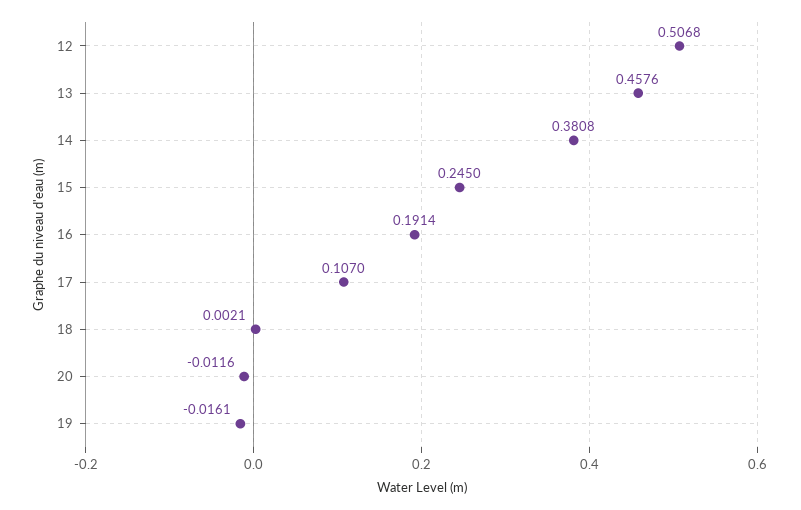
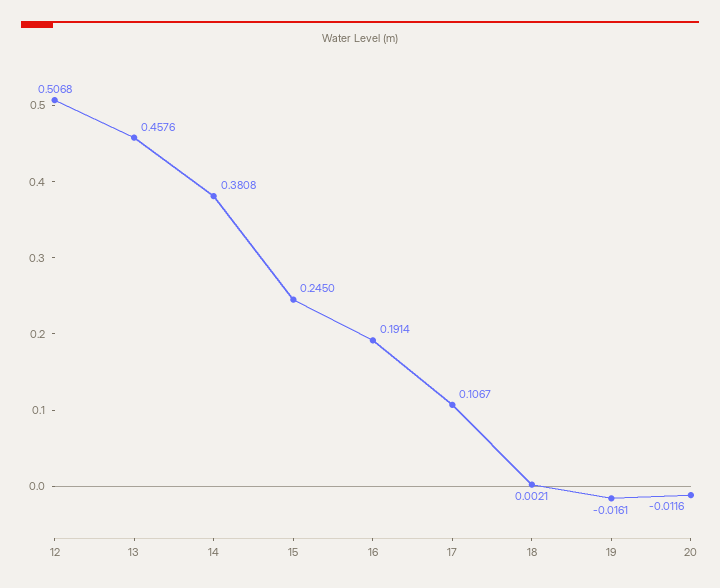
  {
    "12": 0.5068,
    "13": 0.4576,
    "14": 0.3808,
    "15": 0.245,
    "16": 0.1914,
-   "17": 0.107,
+   "17": 0.1067,
    "18": 0.0021,
    "20": -0.0116,
    "19": -0.0161
  }

